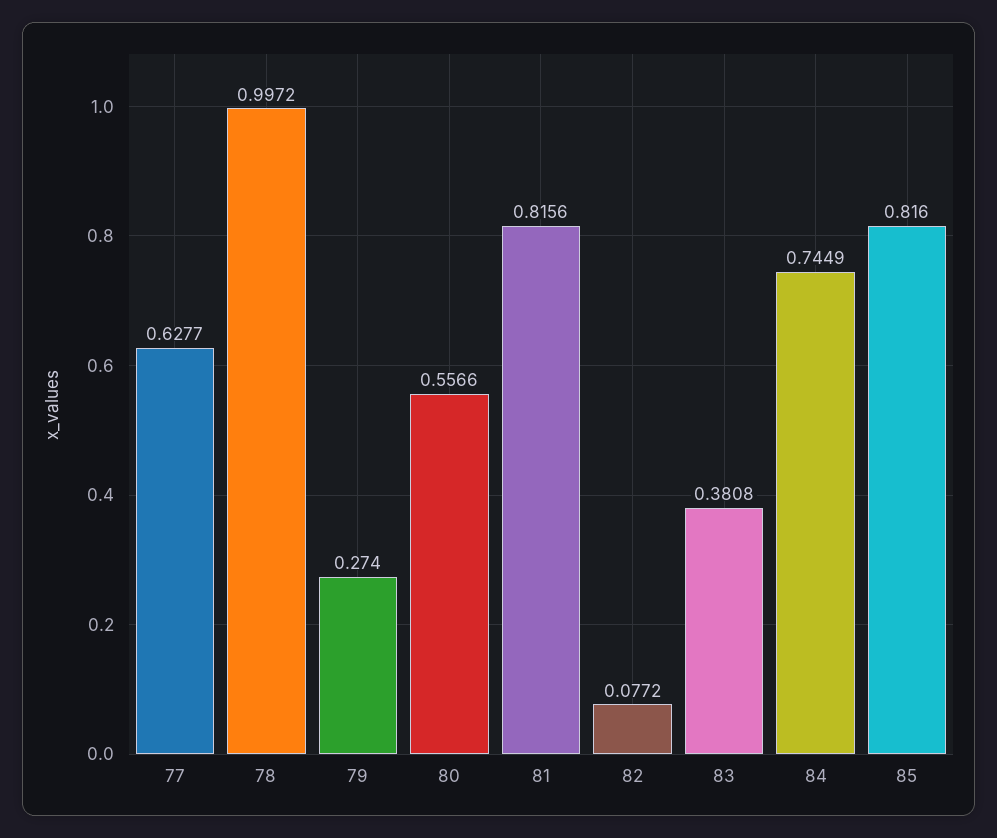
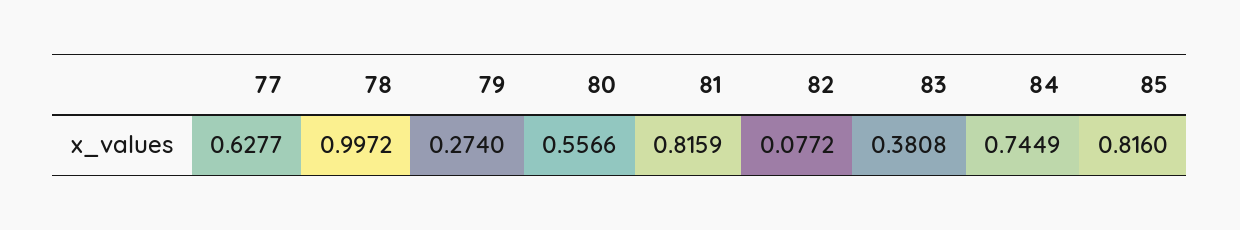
  {
    "77": 0.6277,
    "78": 0.9972,
    "79": 0.274,
    "80": 0.5566,
-   "81": 0.8156,
+   "81": 0.8159,
    "82": 0.0772,
    "83": 0.3808,
    "84": 0.7449,
    "85": 0.816
  }

